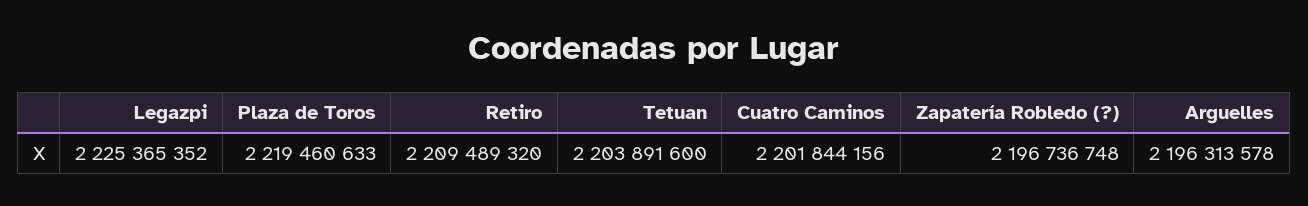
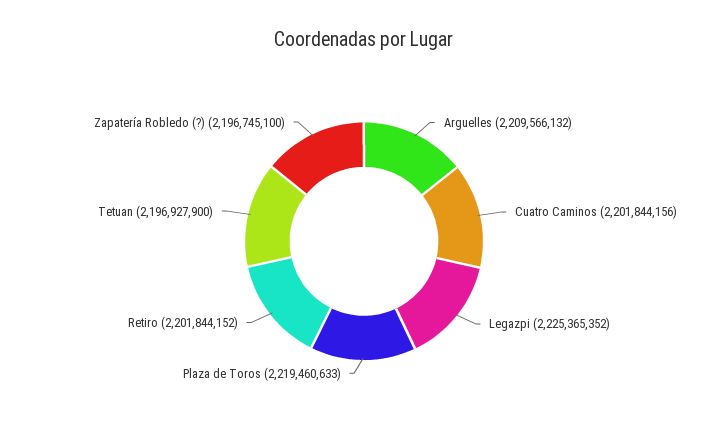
  {
    "Legazpi": 2225365352,
    "Plaza de Toros": 2219460633,
-   "Retiro": 2209489320,
+   "Retiro": 2201844152,
-   "Tetuan": 2203891600,
+   "Tetuan": 2196927900,
    "Cuatro Caminos": 2201844156,
-   "Zapatería Robledo (?)": 2196736748,
+   "Zapatería Robledo (?)": 2196745100,
-   "Arguelles": 2196313578
+   "Arguelles": 2209566132
  }

